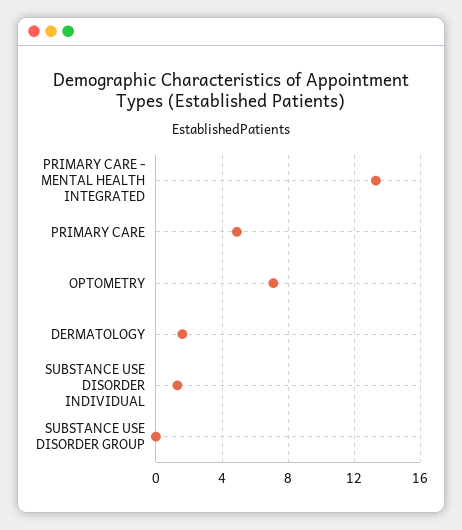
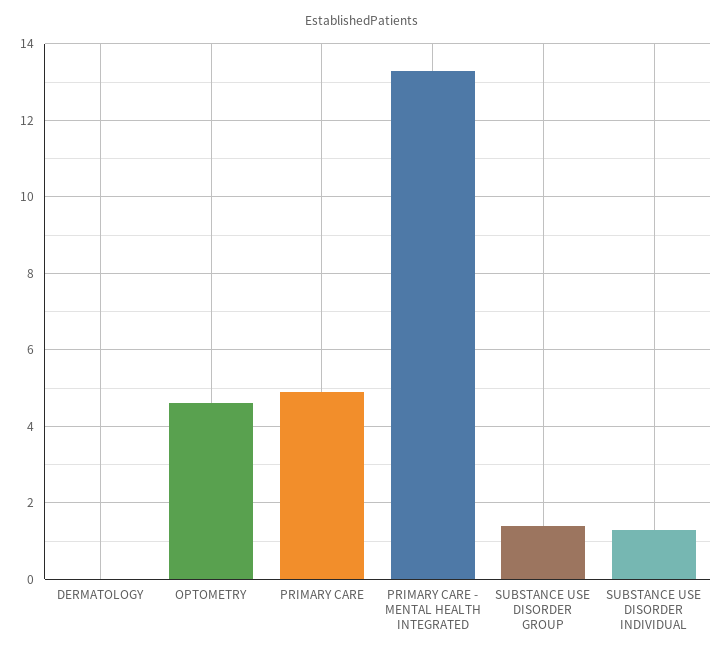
  {
    "PRIMARY CARE - MENTAL HEALTH INTEGRATED": 13.5,
    "PRIMARY CARE": 5,
-   "OPTOMETRY": 7,
+   "OPTOMETRY": 4.5,
-   "DERMATOLOGY": 1.5,
+   "DERMATOLOGY": 0,
    "SUBSTANCE USE DISORDER INDIVIDUAL": 1.5,
-   "SUBSTANCE USE DISORDER GROUP": 0
+   "SUBSTANCE USE DISORDER GROUP": 1.5
  }

